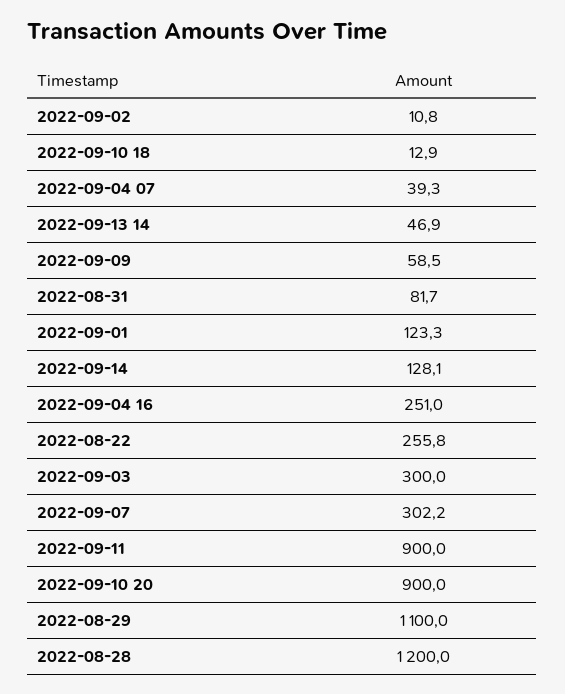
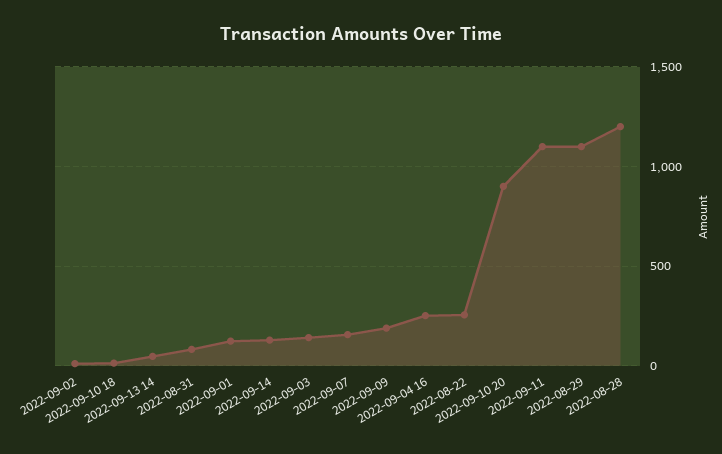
  {
    "2022-09-02": 10.8,
    "2022-09-10 18": 12.9,
-   "2022-09-04 07": 39.3,
    "2022-09-13 14": 46.9,
-   "2022-09-09": 58.5,
+   "2022-09-09": 200,
    "2022-08-31": 81.7,
    "2022-09-01": 123.3,
    "2022-09-14": 128.1,
    "2022-09-04 16": 251,
    "2022-08-22": 255.8,
-   "2022-09-03": 300,
+   "2022-09-03": 150,
-   "2022-09-07": 302.2,
+   "2022-09-07": 150,
-   "2022-09-11": 900,
+   "2022-09-11": 1100,
    "2022-09-10 20": 900,
    "2022-08-29": 1100,
    "2022-08-28": 1200
  }

